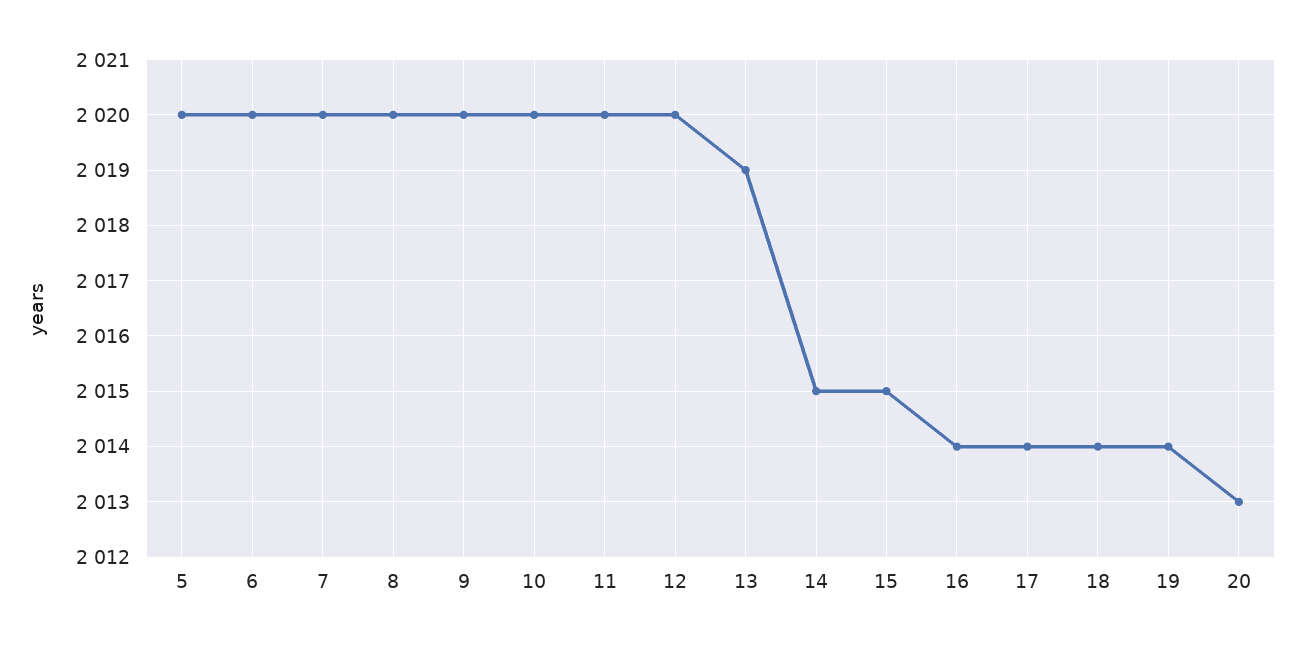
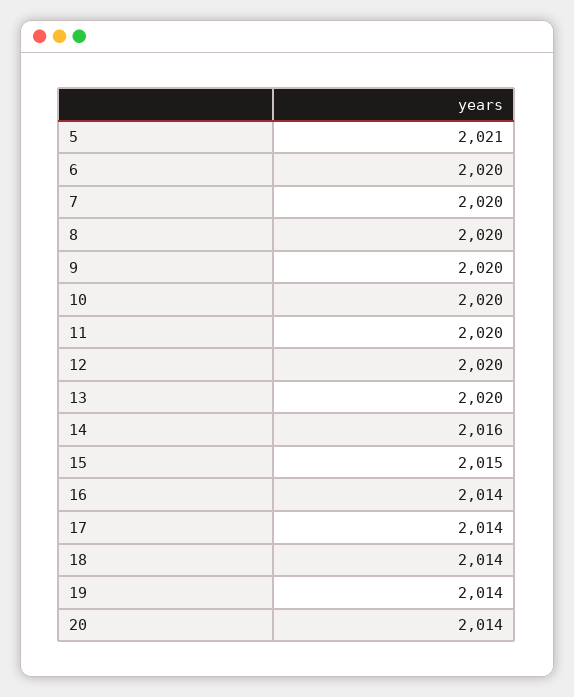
  {
-   "5": 2020,
+   "5": 2021,
    "6": 2020,
    "7": 2020,
    "8": 2020,
    "9": 2020,
    "10": 2020,
    "11": 2020,
    "12": 2020,
-   "13": 2019,
+   "13": 2020,
-   "14": 2015,
+   "14": 2016,
    "15": 2015,
    "16": 2014,
    "17": 2014,
    "18": 2014,
    "19": 2014,
-   "20": 2013
+   "20": 2014
  }

